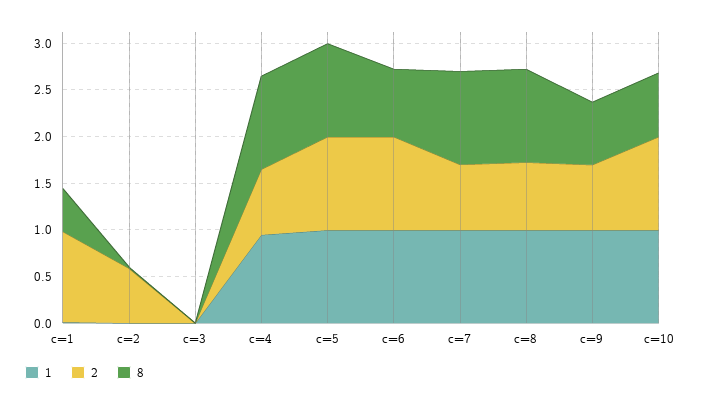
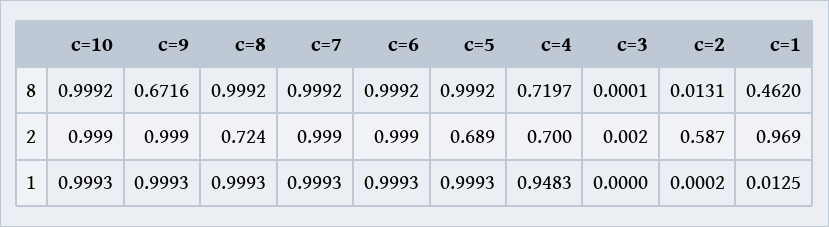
  {
    "1": {
      "c=1": 0.0125,
      "c=2": 0.0002,
      "c=3": 0,
      "c=4": 0.9483,
      "c=5": 0.9993,
      "c=6": 0.9993,
      "c=7": 0.9993,
      "c=8": 0.9993,
      "c=9": 0.9993,
      "c=10": 0.9993
    },
    "2": {
      "c=1": 0.969,
      "c=2": 0.587,
      "c=3": 0.002,
      "c=4": 0.7,
-     "c=5": 1,
+     "c=5": 0.689,
      "c=6": 0.999,
-     "c=7": 0.7,
+     "c=7": 0.999,
      "c=8": 0.724,
-     "c=9": 0.7,
+     "c=9": 0.999,
      "c=10": 0.999
    },
    "8": {
      "c=1": 0.462,
      "c=2": 0.0131,
      "c=3": 0.0001,
-     "c=4": 1,
+     "c=4": 0.7197,
      "c=5": 0.9992,
-     "c=6": 0.7,
+     "c=6": 0.9992,
      "c=7": 0.9992,
      "c=8": 0.9992,
      "c=9": 0.6716,
-     "c=10": 0.7
+     "c=10": 0.9992
    }
  }

